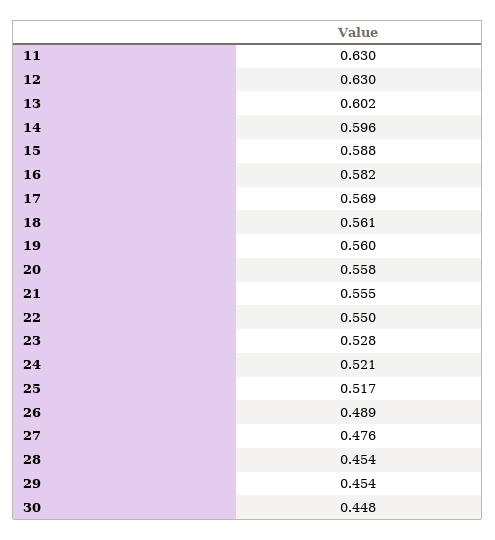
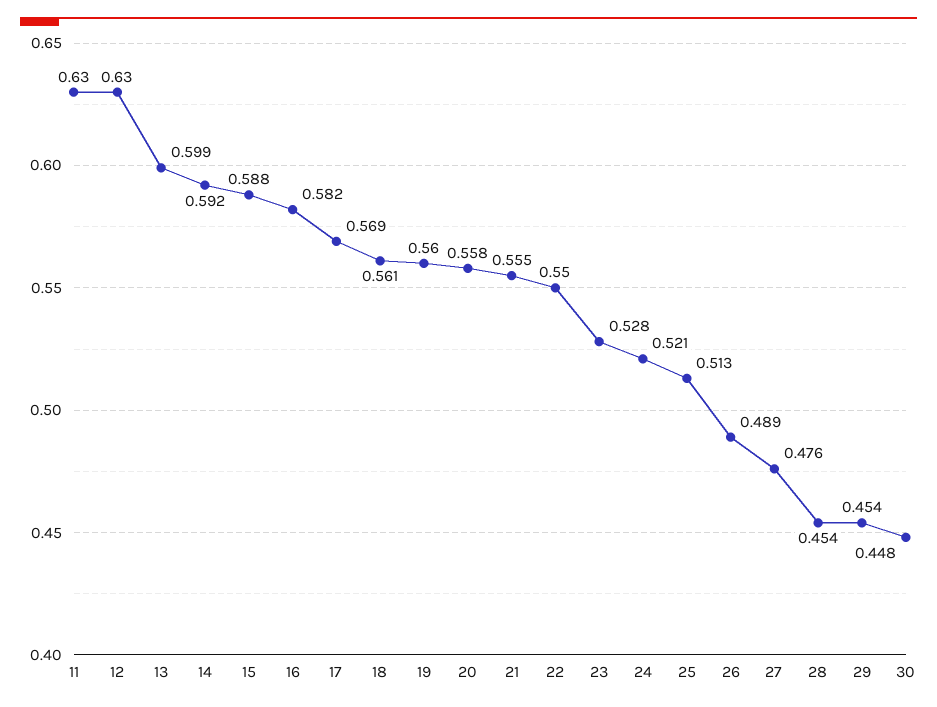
  {
    "11": 0.63,
    "12": 0.63,
-   "13": 0.602,
+   "13": 0.599,
-   "14": 0.596,
+   "14": 0.592,
    "15": 0.588,
    "16": 0.582,
    "17": 0.569,
    "18": 0.561,
    "19": 0.56,
    "20": 0.558,
    "21": 0.555,
    "22": 0.55,
    "23": 0.528,
    "24": 0.521,
-   "25": 0.517,
+   "25": 0.513,
    "26": 0.489,
    "27": 0.476,
    "28": 0.454,
    "29": 0.454,
    "30": 0.448
  }

